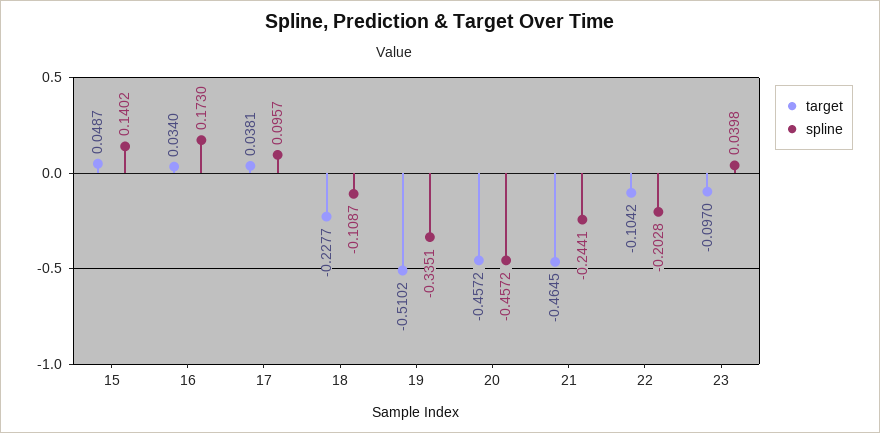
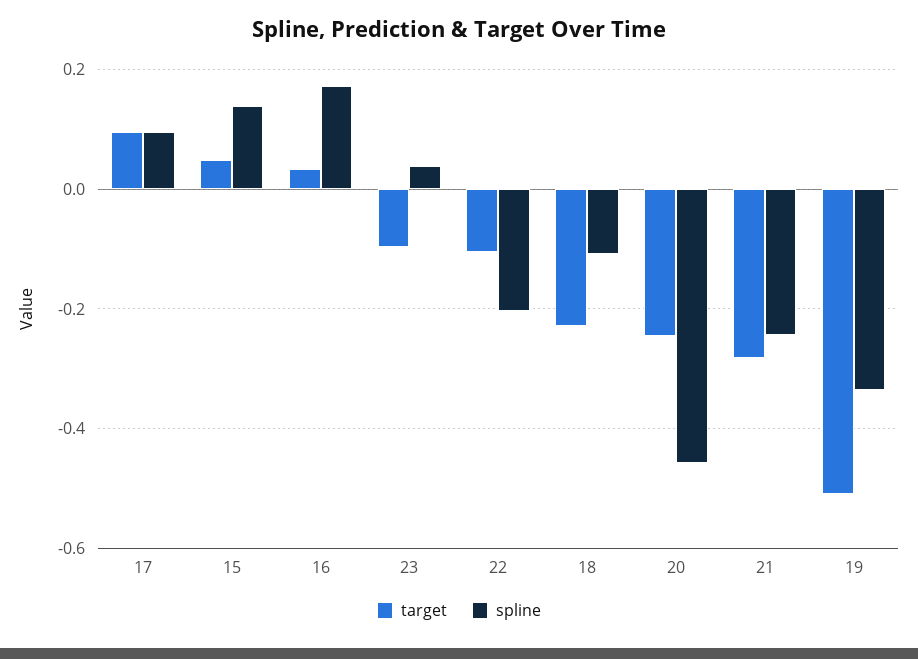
  {
    "target": {
      "15": 0.0487,
      "16": 0.034,
-     "17": 0.0381,
+     "17": 0.1,
      "18": -0.2277,
      "19": -0.5102,
-     "20": -0.4572,
+     "20": -0.24,
-     "21": -0.4645,
+     "21": -0.28,
      "22": -0.1042,
      "23": -0.097
    },
    "spline": {
      "15": 0.1402,
      "16": 0.173,
      "17": 0.0957,
      "18": -0.1087,
      "19": -0.3351,
      "20": -0.4572,
      "21": -0.2441,
      "22": -0.2028,
      "23": 0.0398
    }
  }

